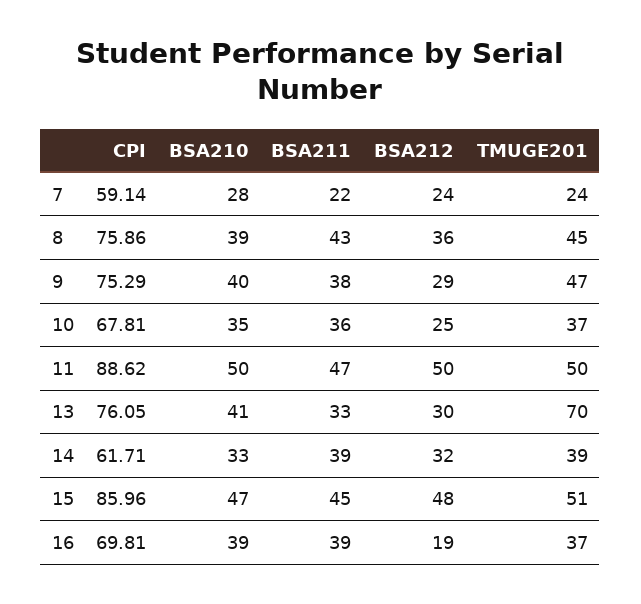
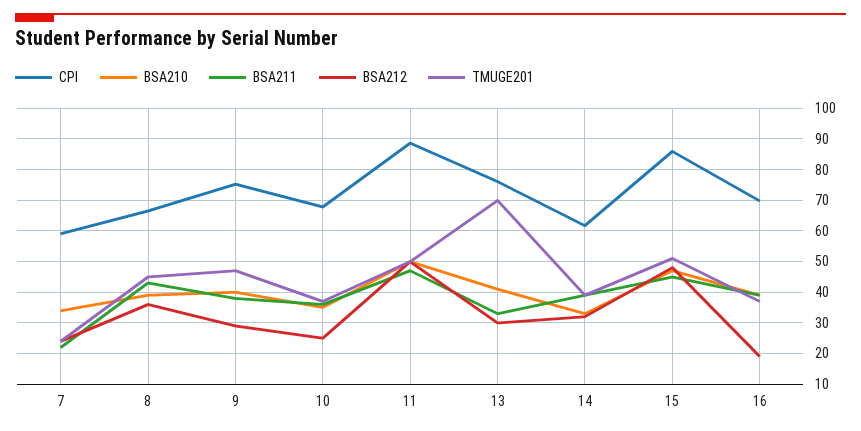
  {
    "CPI": {
      "7": 59.14,
-     "8": 75.86,
+     "8": 66,
      "9": 75.29,
      "10": 67.81,
      "11": 88.62,
      "13": 76.05,
      "14": 61.71,
      "15": 85.96,
      "16": 69.81
    },
    "BSA210": {
-     "7": 28,
+     "7": 34,
      "8": 39,
      "9": 40,
      "10": 35,
      "11": 50,
      "13": 41,
      "14": 33,
      "15": 47,
      "16": 39
    },
    "BSA211": {
      "7": 22,
      "8": 43,
      "9": 38,
      "10": 36,
      "11": 47,
      "13": 33,
      "14": 39,
      "15": 45,
      "16": 39
    },
    "BSA212": {
      "7": 24,
      "8": 36,
      "9": 29,
      "10": 25,
      "11": 50,
      "13": 30,
      "14": 32,
      "15": 48,
      "16": 19
    },
    "TMUGE201": {
      "7": 24,
      "8": 45,
      "9": 47,
      "10": 37,
      "11": 50,
      "13": 70,
      "14": 39,
      "15": 51,
      "16": 37
    }
  }

